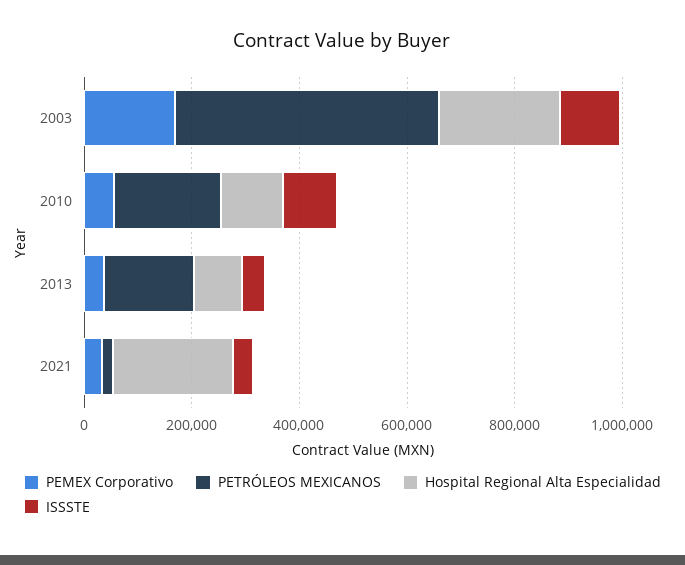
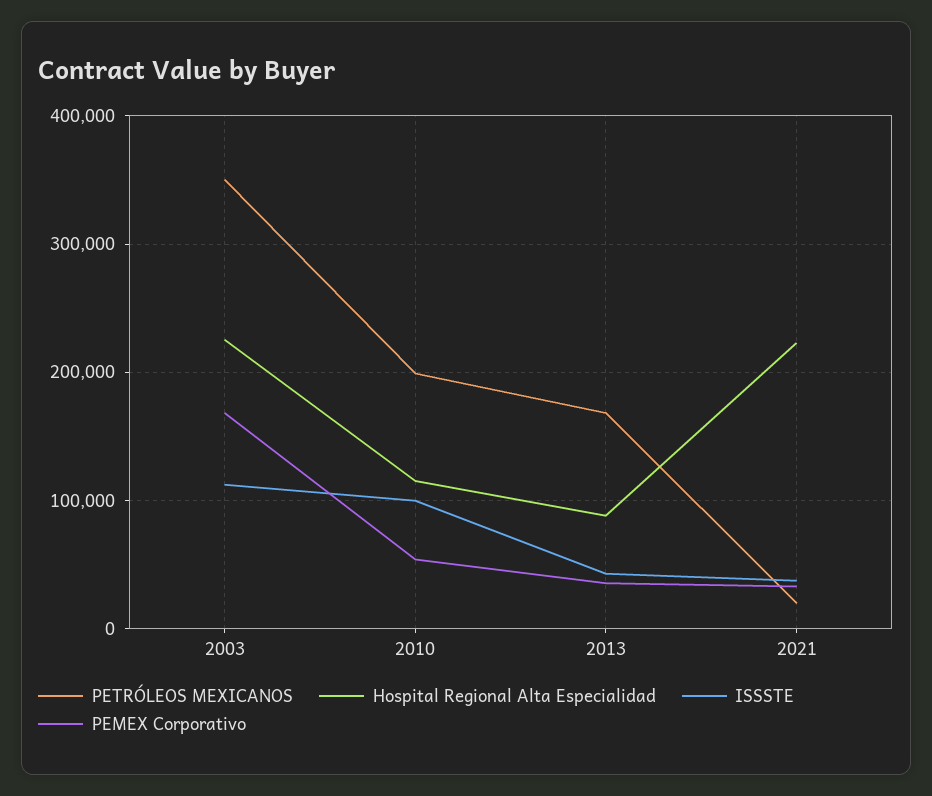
  {
    "PEMEX Corporativo": {
      "2003": 170000,
      "2010": 50000,
      "2013": 40000,
      "2021": 30000
    },
    "PETRÓLEOS MEXICANOS": {
-     "2003": 500000,
+     "2003": 350000,
      "2010": 200000,
      "2013": 170000,
      "2021": 20000
    },
    "Hospital Regional Alta Especialidad": {
      "2003": 230000,
      "2010": 120000,
      "2013": 90000,
      "2021": 220000
    },
    "ISSSTE": {
      "2003": 110000,
      "2010": 100000,
      "2013": 40000,
      "2021": 40000
    }
  }

